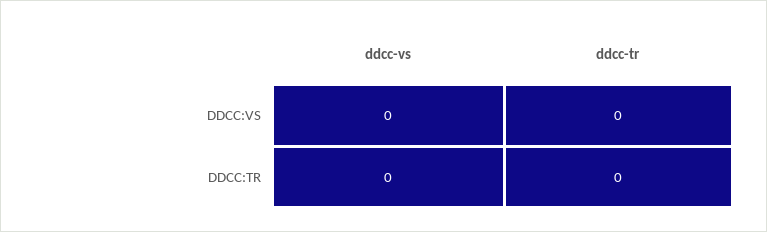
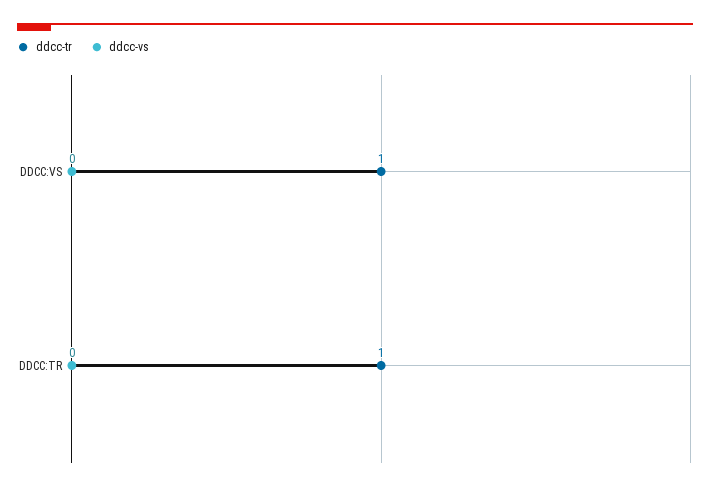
  {
    "ddcc-vs": {
      "DDCC:VS": 0,
      "DDCC:TR": 0
    },
    "ddcc-tr": {
-     "DDCC:VS": 0,
+     "DDCC:VS": 1,
-     "DDCC:TR": 0
+     "DDCC:TR": 1
    }
  }

